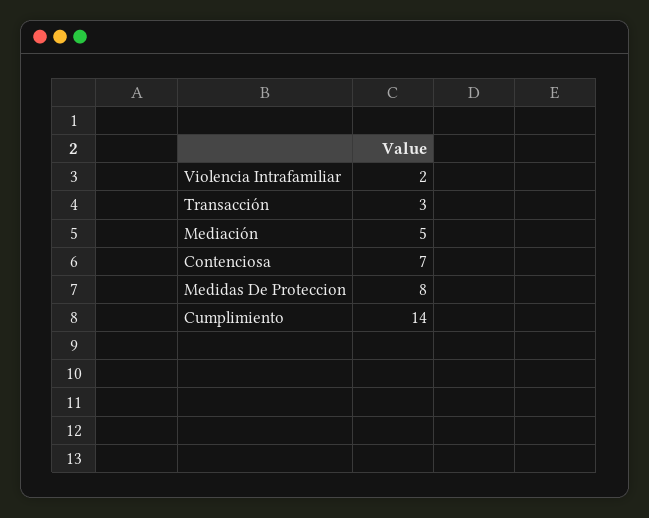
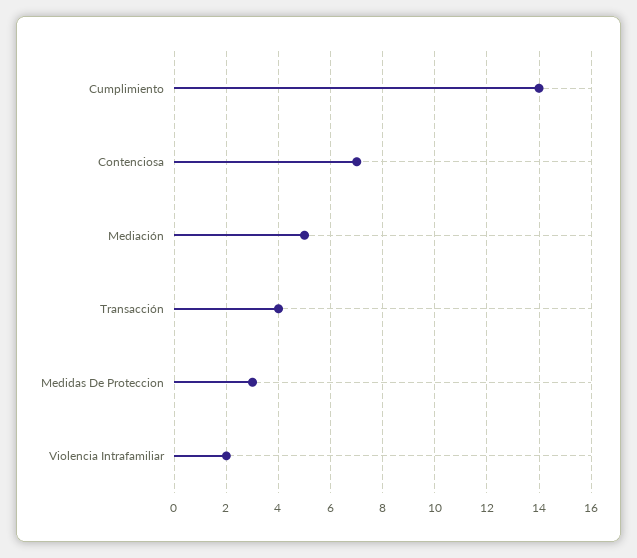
  {
    "Violencia Intrafamiliar": 2,
-   "Transacción": 3,
+   "Transacción": 4,
    "Mediación": 5,
    "Contenciosa": 7,
-   "Medidas De Proteccion": 8,
+   "Medidas De Proteccion": 3,
    "Cumplimiento": 14
  }

